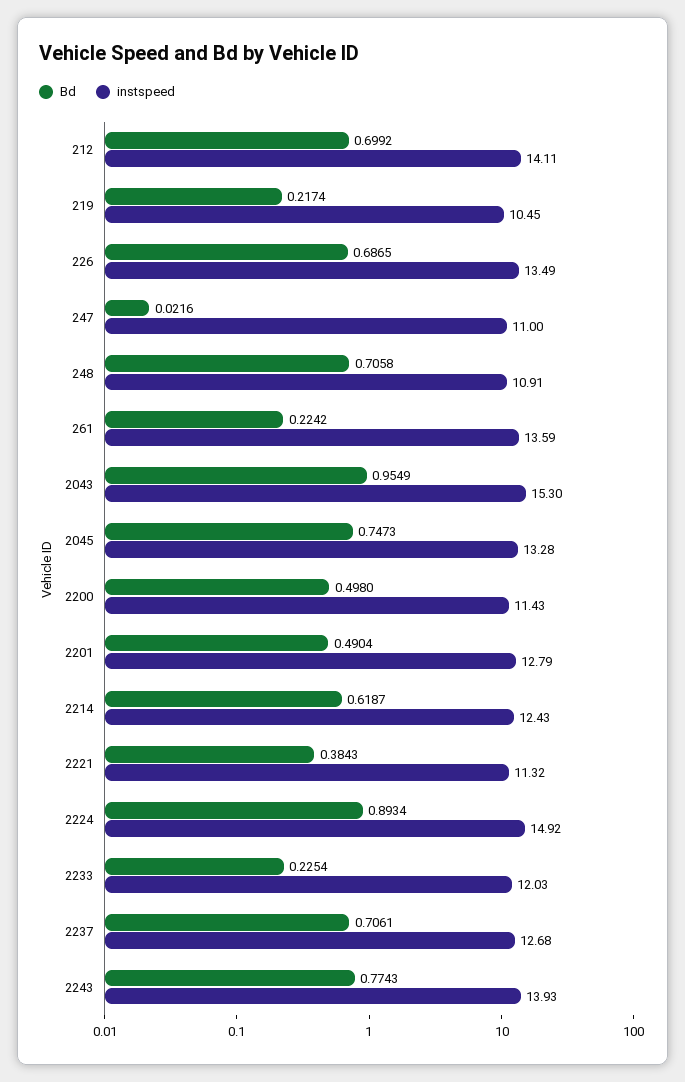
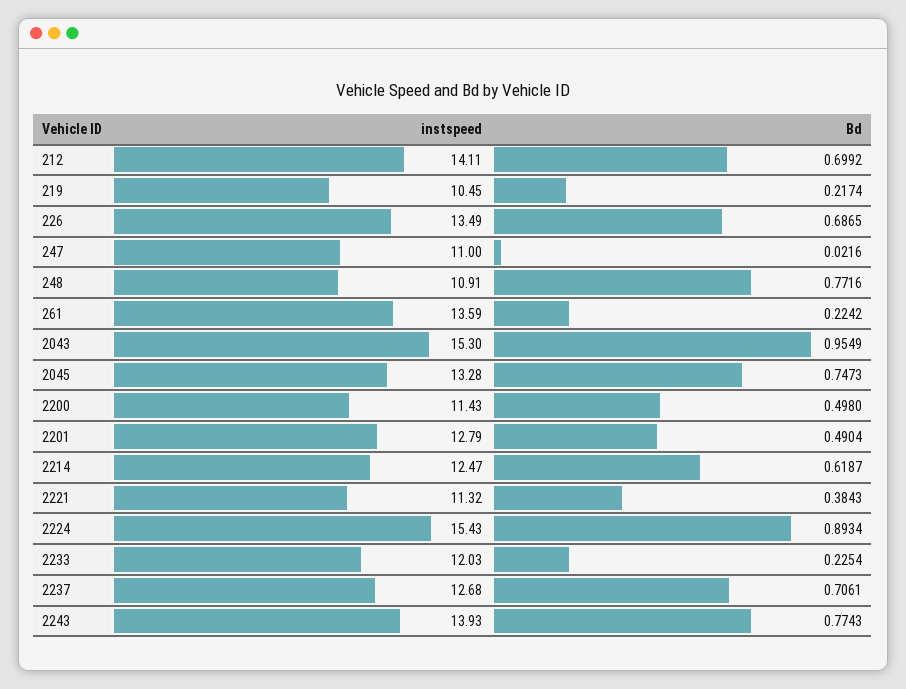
  {
    "Bd": {
      "212": 0.6992,
      "219": 0.2174,
      "226": 0.6865,
      "247": 0.0216,
-     "248": 0.7058,
+     "248": 0.7716,
      "261": 0.2242,
      "2043": 0.9549,
      "2045": 0.7473,
      "2200": 0.498,
      "2201": 0.4904,
      "2214": 0.6187,
      "2221": 0.3843,
      "2224": 0.8934,
      "2233": 0.2254,
      "2237": 0.7061,
      "2243": 0.7743
    },
    "instspeed": {
      "212": 14.11,
      "219": 10.45,
      "226": 13.49,
      "247": 11,
      "248": 10.91,
      "261": 13.59,
      "2043": 15.3,
      "2045": 13.28,
      "2200": 11.43,
      "2201": 12.79,
-     "2214": 12.43,
+     "2214": 12.47,
      "2221": 11.32,
-     "2224": 14.92,
+     "2224": 15.43,
      "2233": 12.03,
      "2237": 12.68,
      "2243": 13.93
    }
  }

